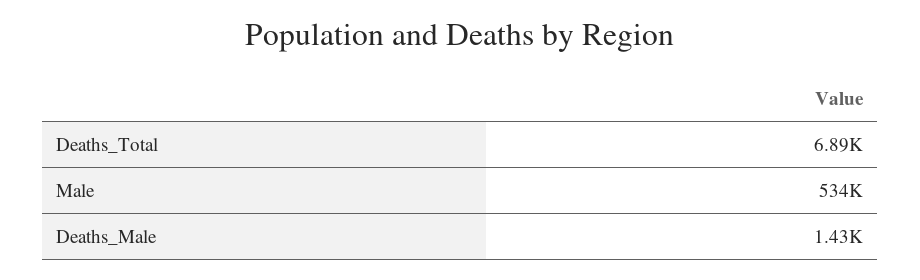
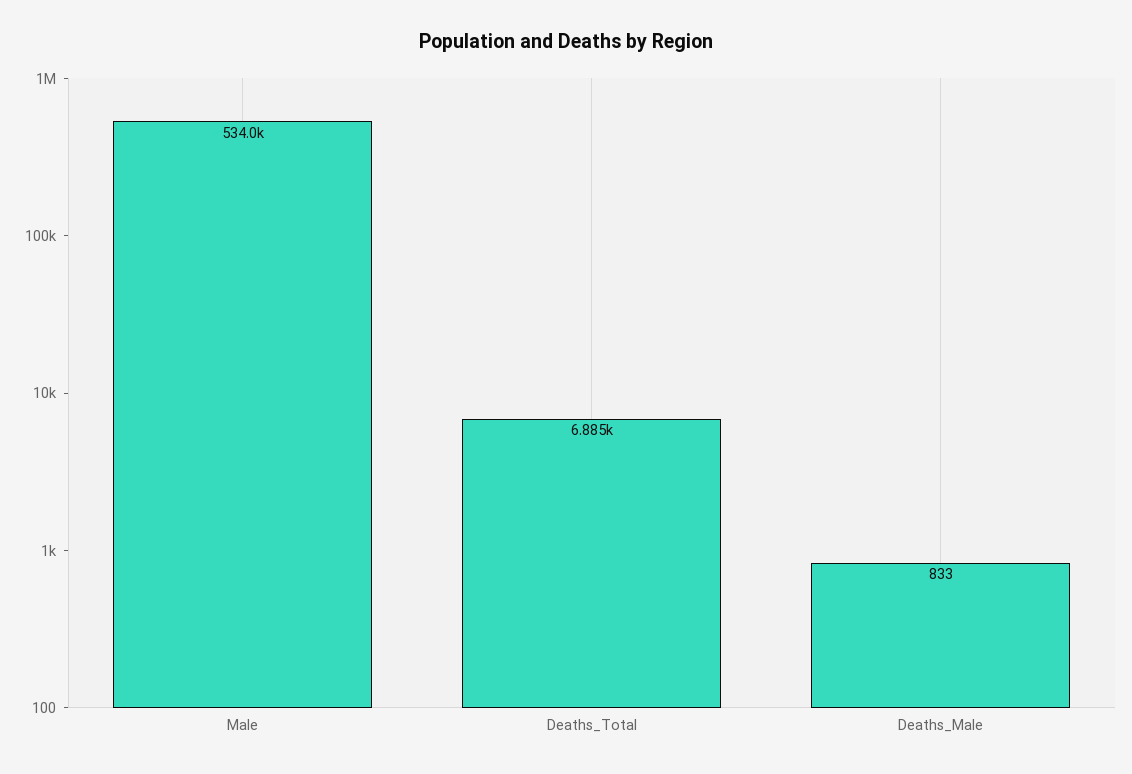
  {
    "Deaths_Total": 6885,
    "Male": 534000,
-   "Deaths_Male": 1430
+   "Deaths_Male": 833
  }

